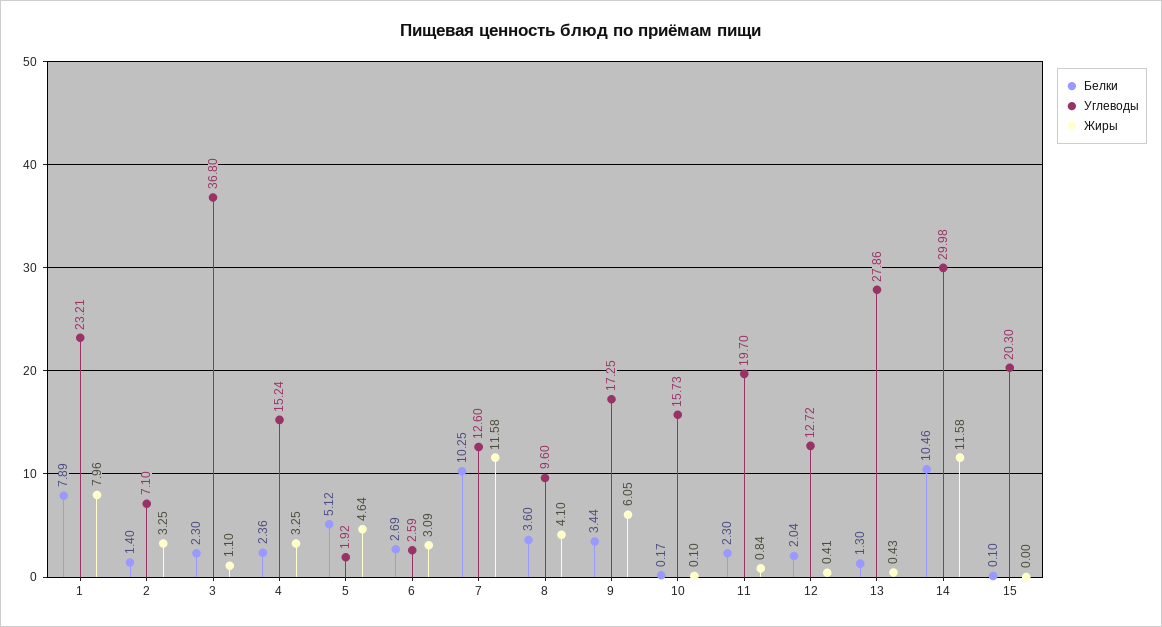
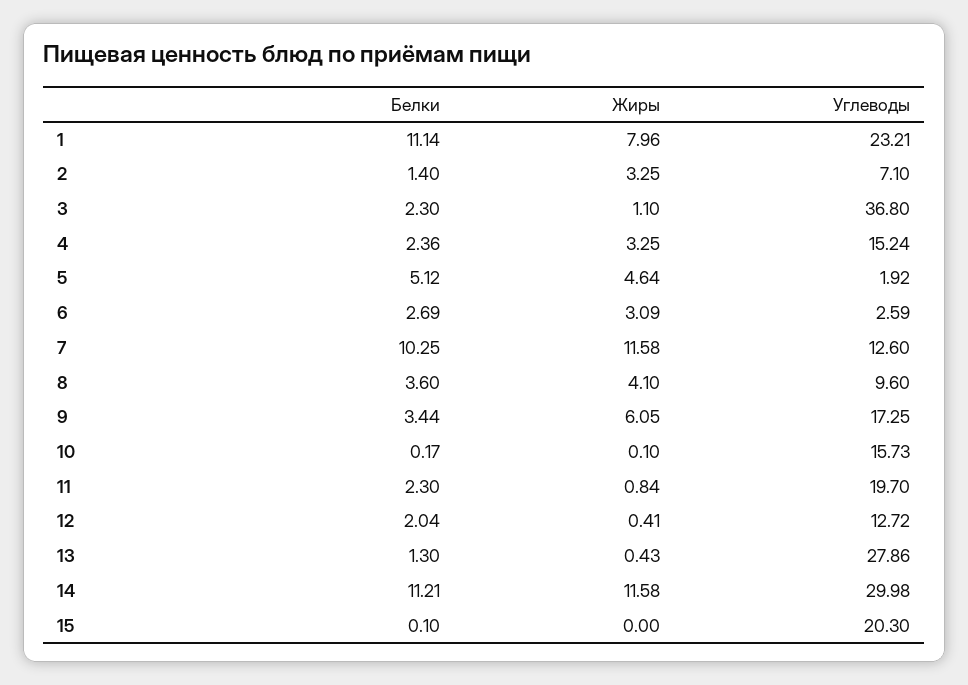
  {
    "Белки": {
-     "1": 7.89,
+     "1": 11.14,
      "2": 1.4,
      "3": 2.3,
      "4": 2.36,
      "5": 5.12,
      "6": 2.69,
      "7": 10.25,
      "8": 3.6,
      "9": 3.44,
      "10": 0.17,
      "11": 2.3,
      "12": 2.04,
      "13": 1.3,
-     "14": 10.46,
+     "14": 11.21,
      "15": 0.1
    },
    "Углеводы": {
      "1": 23.21,
      "2": 7.1,
      "3": 36.8,
      "4": 15.24,
      "5": 1.92,
      "6": 2.59,
      "7": 12.6,
      "8": 9.6,
      "9": 17.25,
      "10": 15.73,
      "11": 19.7,
      "12": 12.72,
      "13": 27.86,
      "14": 29.98,
      "15": 20.3
    },
    "Жиры": {
      "1": 7.96,
      "2": 3.25,
      "3": 1.1,
      "4": 3.25,
      "5": 4.64,
      "6": 3.09,
      "7": 11.58,
      "8": 4.1,
      "9": 6.05,
      "10": 0.1,
      "11": 0.84,
      "12": 0.41,
      "13": 0.43,
      "14": 11.58,
      "15": 0
    }
  }

